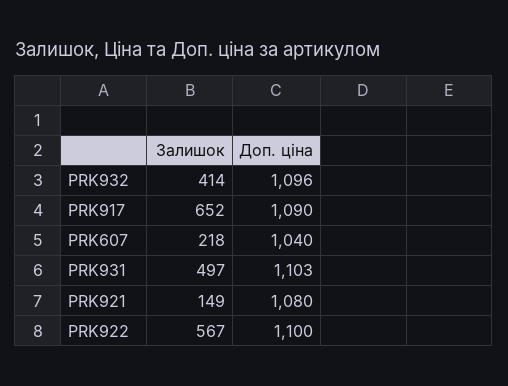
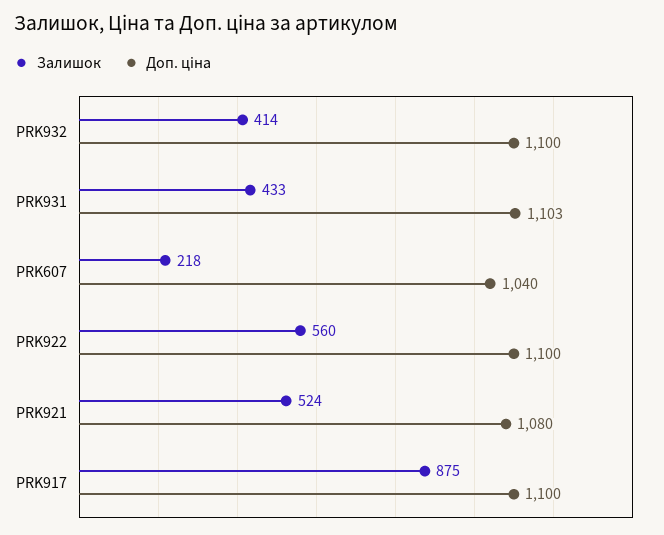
  {
    "Залишок": {
      "PRK932": 414,
-     "PRK917": 652,
+     "PRK917": 875,
      "PRK607": 218,
-     "PRK931": 497,
+     "PRK931": 433,
-     "PRK921": 149,
+     "PRK921": 524,
-     "PRK922": 567
+     "PRK922": 560
    },
    "Доп. ціна": {
-     "PRK932": 1096,
+     "PRK932": 1100,
-     "PRK917": 1090,
+     "PRK917": 1100,
      "PRK607": 1040,
      "PRK931": 1103,
      "PRK921": 1080,
      "PRK922": 1100
    }
  }

